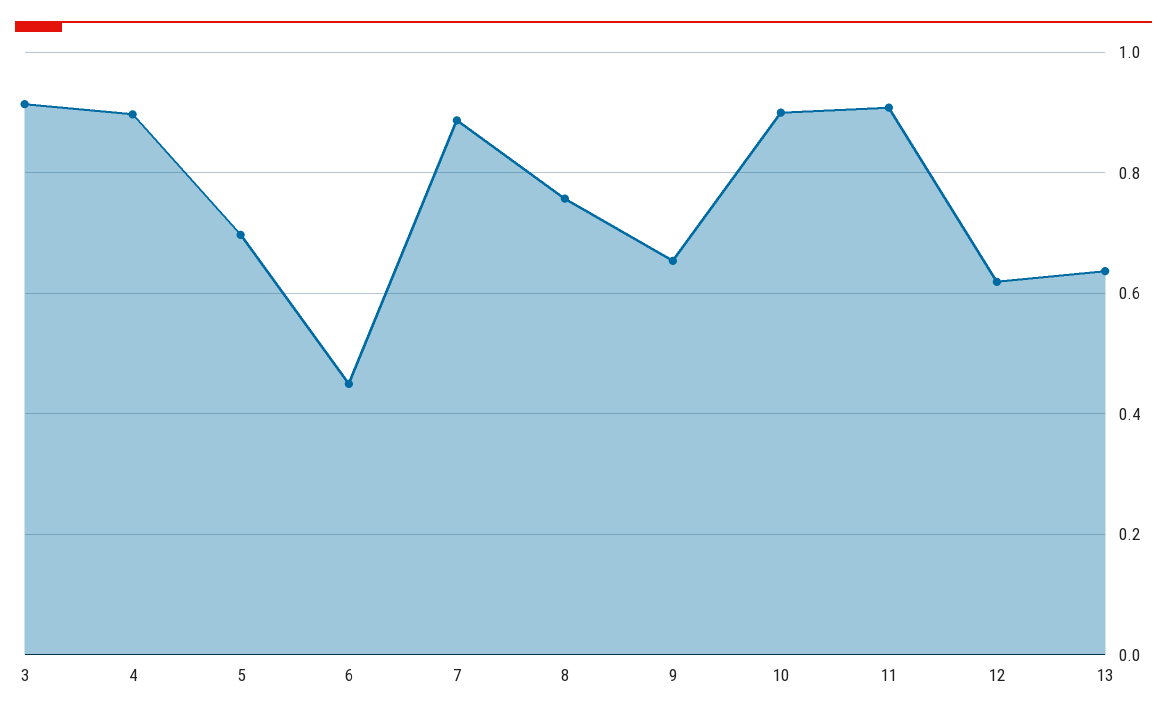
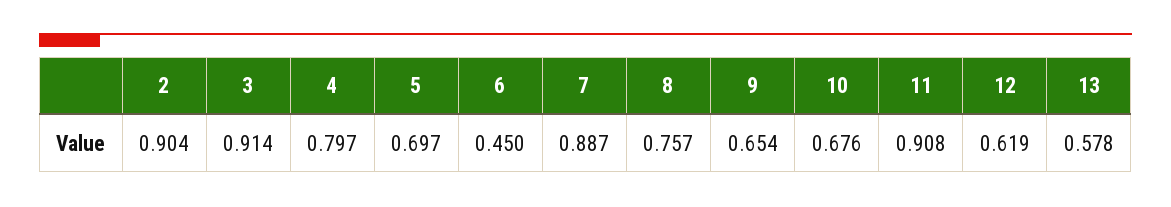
  {
    "3": 0.914,
-   "4": 0.9,
+   "4": 0.797,
    "5": 0.697,
    "6": 0.45,
    "7": 0.887,
    "8": 0.757,
    "9": 0.654,
-   "10": 0.9,
+   "10": 0.676,
    "11": 0.908,
    "12": 0.619,
-   "13": 0.64
+   "13": 0.578,
+   "2": 0.904
  }

